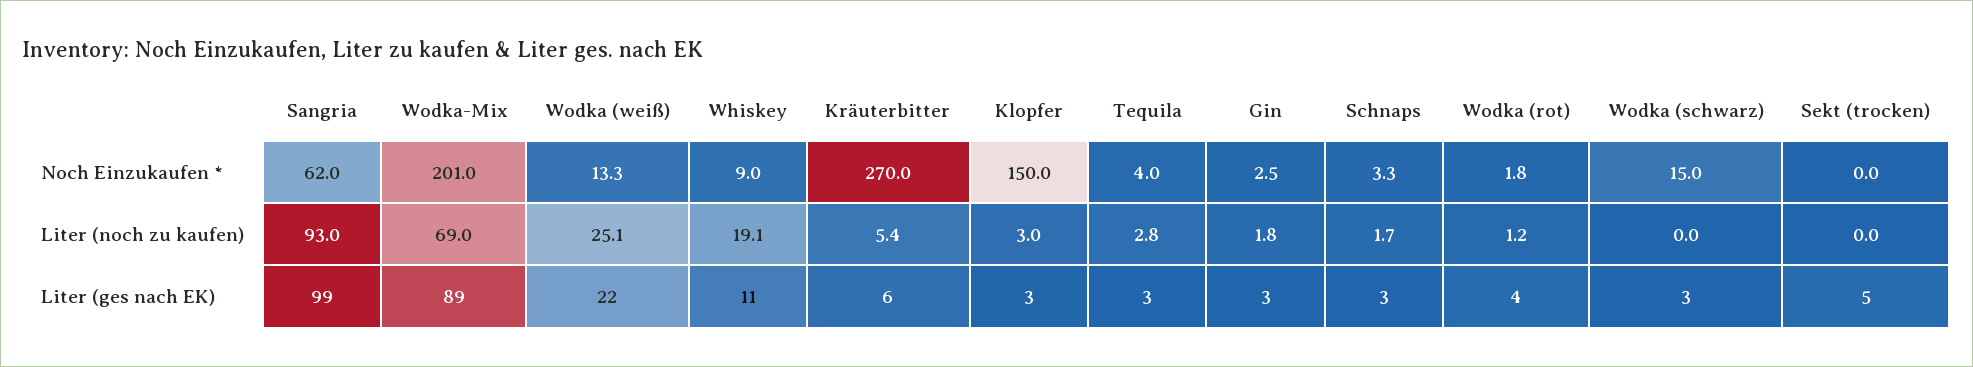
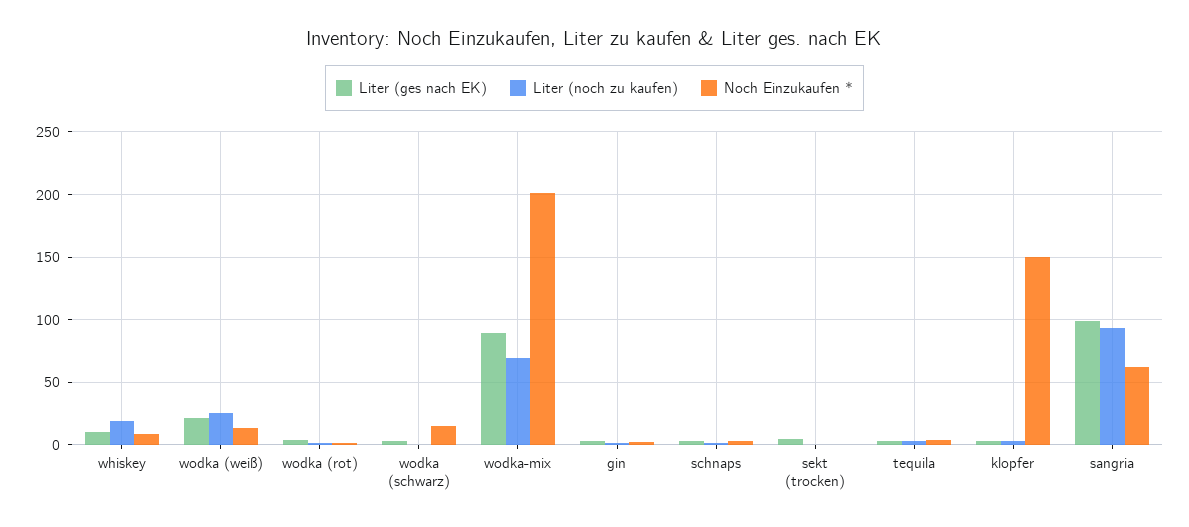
  {
    "Noch Einzukaufen *": {
      "Sangria": 62,
      "Wodka-Mix": 201,
      "Wodka (weiß)": 13.3,
      "Whiskey": 9,
-     "Kräuterbitter": 270,
      "Klopfer": 150,
      "Tequila": 4,
      "Gin": 2.5,
      "Schnaps": 3.3,
      "Wodka (rot)": 1.8,
      "Wodka (schwarz)": 15,
      "Sekt (trocken)": 0
    },
    "Liter (noch zu kaufen)": {
      "Sangria": 93,
      "Wodka-Mix": 69,
      "Wodka (weiß)": 25.1,
      "Whiskey": 19.1,
-     "Kräuterbitter": 5.4,
      "Klopfer": 3,
      "Tequila": 2.8,
      "Gin": 1.8,
      "Schnaps": 1.7,
      "Wodka (rot)": 1.2,
      "Wodka (schwarz)": 0,
      "Sekt (trocken)": 0
    },
    "Liter (ges nach EK)": {
      "Sangria": 99,
      "Wodka-Mix": 89,
      "Wodka (weiß)": 22,
      "Whiskey": 11,
-     "Kräuterbitter": 6,
      "Klopfer": 3,
      "Tequila": 3,
      "Gin": 3,
      "Schnaps": 3,
      "Wodka (rot)": 4,
      "Wodka (schwarz)": 3,
      "Sekt (trocken)": 5
    }
  }

